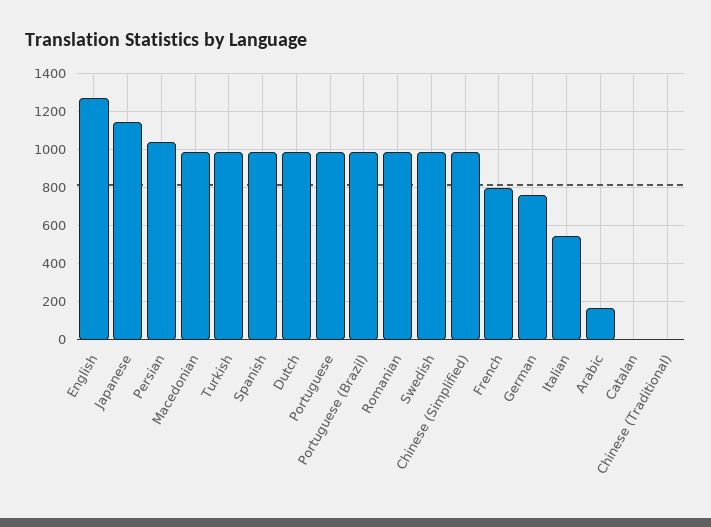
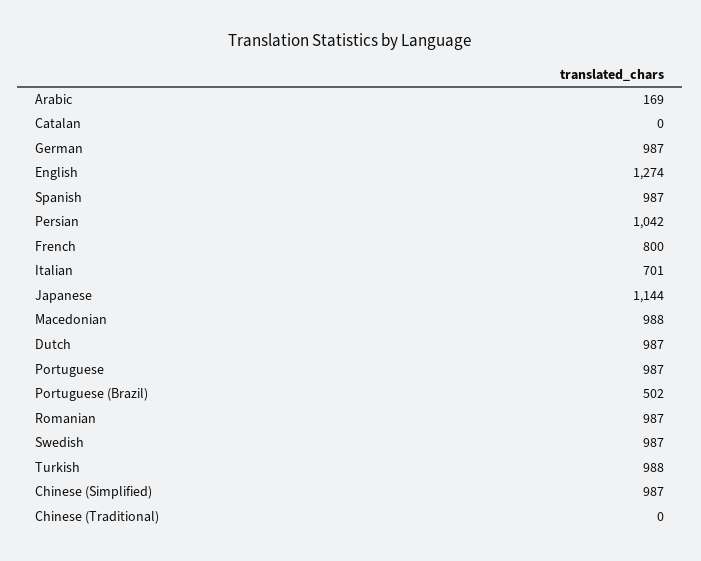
  {
    "English": 1274,
    "Japanese": 1144,
    "Persian": 1042,
    "Macedonian": 988,
    "Turkish": 988,
    "Spanish": 987,
    "Dutch": 987,
    "Portuguese": 987,
-   "Portuguese (Brazil)": 1000,
+   "Portuguese (Brazil)": 502,
    "Romanian": 987,
    "Swedish": 987,
    "Chinese (Simplified)": 987,
    "French": 800,
-   "German": 750,
+   "German": 987,
-   "Italian": 550,
+   "Italian": 701,
    "Arabic": 169,
    "Catalan": 0,
    "Chinese (Traditional)": 0
  }

